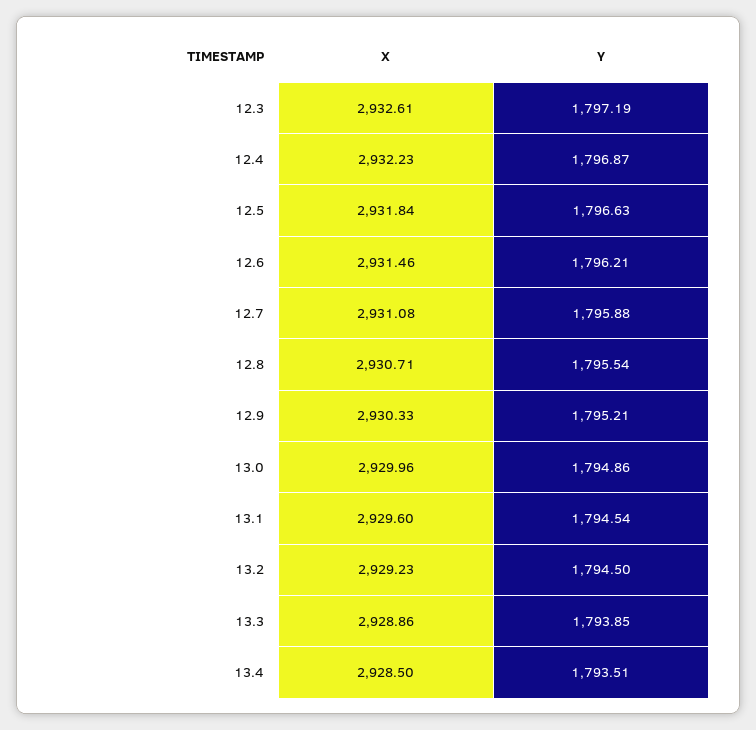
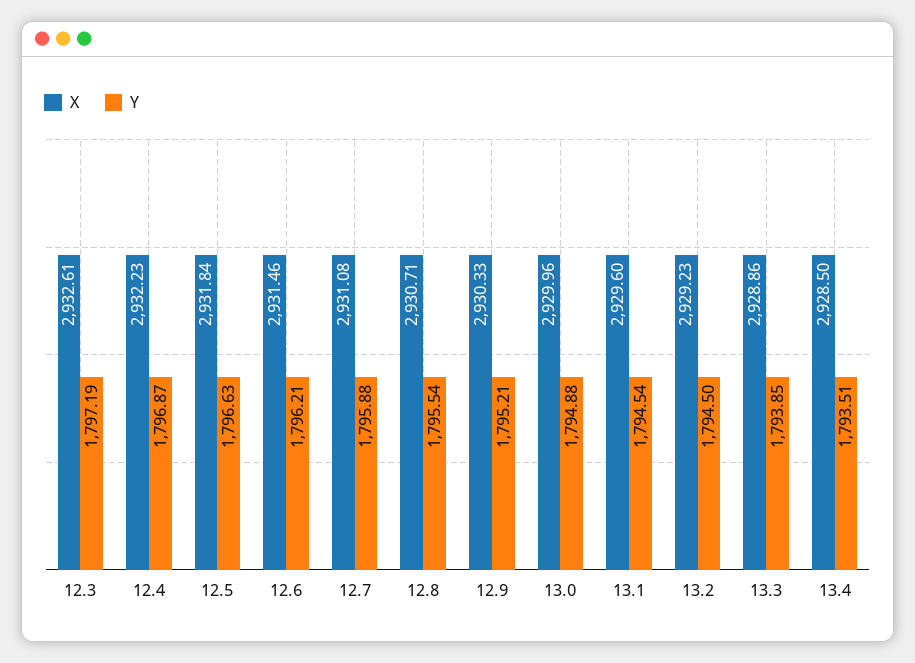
  {
    "X": {
      "12.3": 2932.61,
      "12.4": 2932.23,
      "12.5": 2931.84,
      "12.6": 2931.46,
      "12.7": 2931.08,
      "12.8": 2930.71,
      "12.9": 2930.33,
      "13.0": 2929.96,
      "13.1": 2929.6,
      "13.2": 2929.23,
      "13.3": 2928.86,
      "13.4": 2928.5
    },
    "Y": {
      "12.3": 1797.19,
      "12.4": 1796.87,
      "12.5": 1796.63,
      "12.6": 1796.21,
      "12.7": 1795.88,
      "12.8": 1795.54,
      "12.9": 1795.21,
-     "13.0": 1794.86,
+     "13.0": 1794.88,
      "13.1": 1794.54,
      "13.2": 1794.5,
      "13.3": 1793.85,
      "13.4": 1793.51
    }
  }

